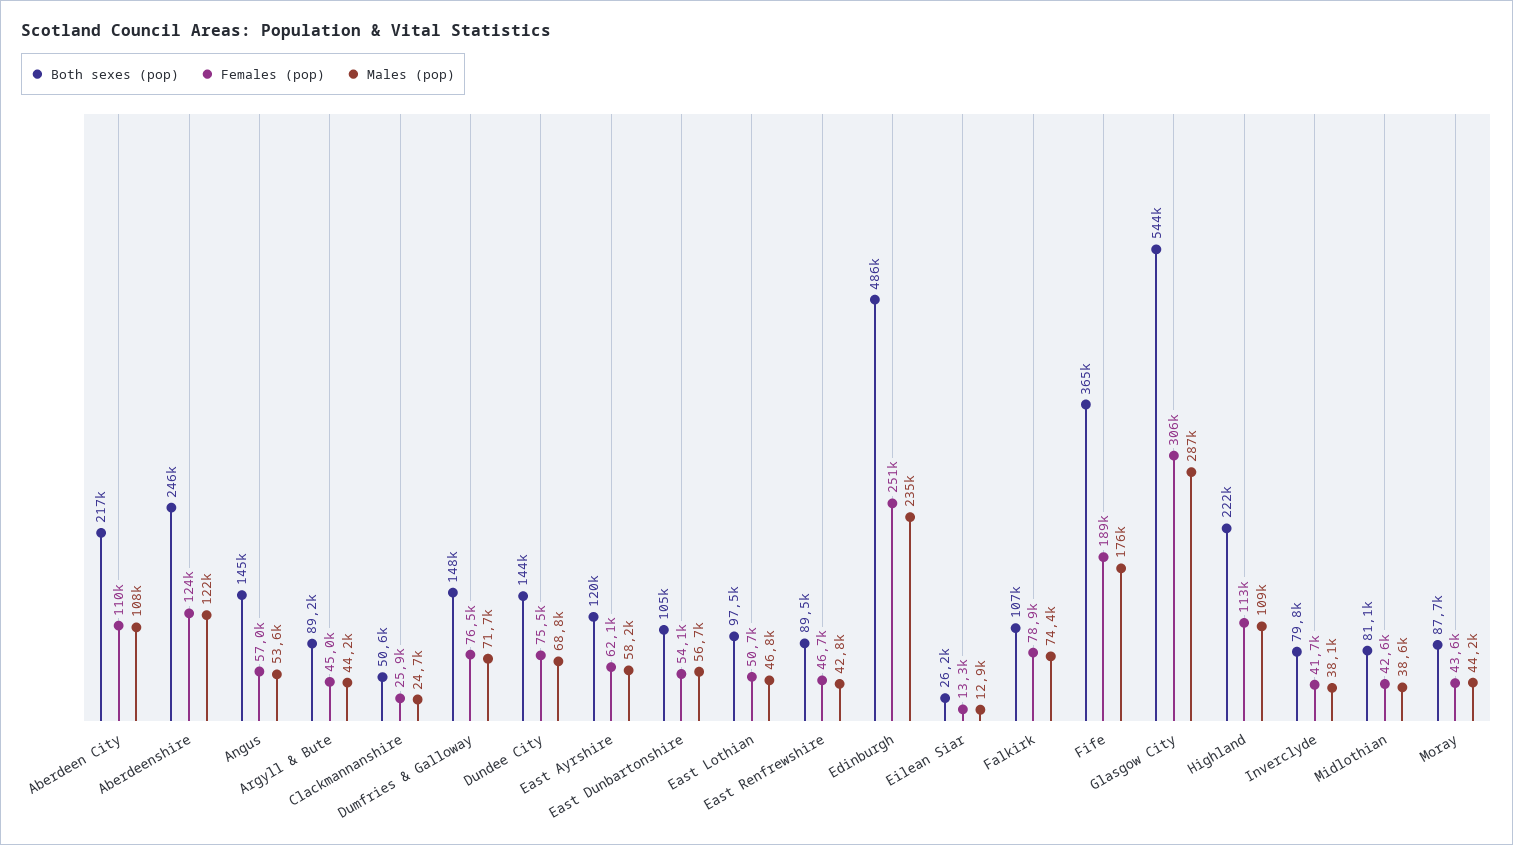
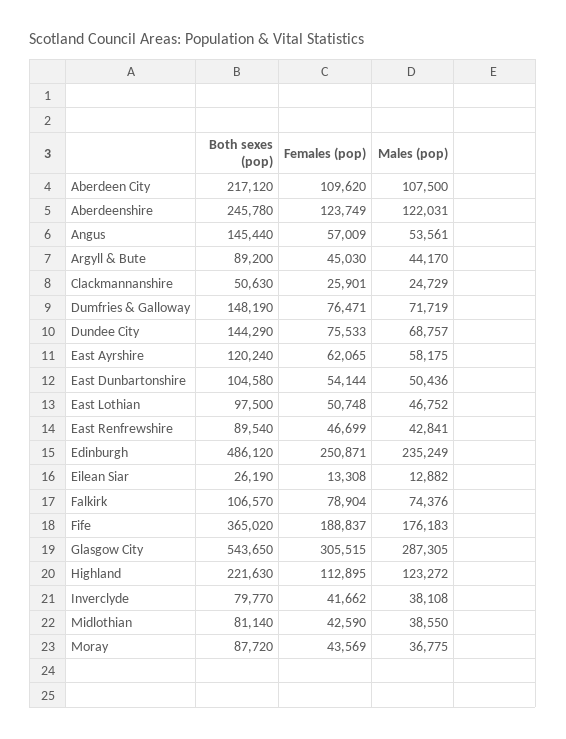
  {
    "Both sexes (pop)": {
      "Aberdeen City": 217120,
      "Aberdeenshire": 245780,
      "Angus": 145440,
      "Argyll & Bute": 89200,
      "Clackmannanshire": 50630,
      "Dumfries & Galloway": 148190,
      "Dundee City": 144290,
      "East Ayrshire": 120240,
      "East Dunbartonshire": 104580,
      "East Lothian": 97500,
      "East Renfrewshire": 89540,
      "Edinburgh": 486120,
      "Eilean Siar": 26190,
      "Falkirk": 106570,
      "Fife": 365020,
      "Glasgow City": 543650,
      "Highland": 221630,
      "Inverclyde": 79770,
      "Midlothian": 81140,
      "Moray": 87720
    },
    "Females (pop)": {
      "Aberdeen City": 109620,
      "Aberdeenshire": 123749,
      "Angus": 57009,
      "Argyll & Bute": 45030,
      "Clackmannanshire": 25901,
      "Dumfries & Galloway": 76471,
      "Dundee City": 75533,
      "East Ayrshire": 62065,
      "East Dunbartonshire": 54144,
      "East Lothian": 50748,
      "East Renfrewshire": 46699,
      "Edinburgh": 250871,
      "Eilean Siar": 13308,
      "Falkirk": 78904,
      "Fife": 188837,
      "Glasgow City": 305515,
      "Highland": 112895,
      "Inverclyde": 41662,
      "Midlothian": 42590,
      "Moray": 43569
    },
    "Males (pop)": {
      "Aberdeen City": 107500,
      "Aberdeenshire": 122031,
      "Angus": 53561,
      "Argyll & Bute": 44170,
      "Clackmannanshire": 24729,
      "Dumfries & Galloway": 71719,
      "Dundee City": 68757,
      "East Ayrshire": 58175,
-     "East Dunbartonshire": 56700,
+     "East Dunbartonshire": 50436,
      "East Lothian": 46752,
      "East Renfrewshire": 42841,
      "Edinburgh": 235249,
      "Eilean Siar": 12882,
      "Falkirk": 74376,
      "Fife": 176183,
      "Glasgow City": 287305,
-     "Highland": 109000,
+     "Highland": 123272,
      "Inverclyde": 38108,
      "Midlothian": 38550,
-     "Moray": 44200
+     "Moray": 36775
    }
  }

